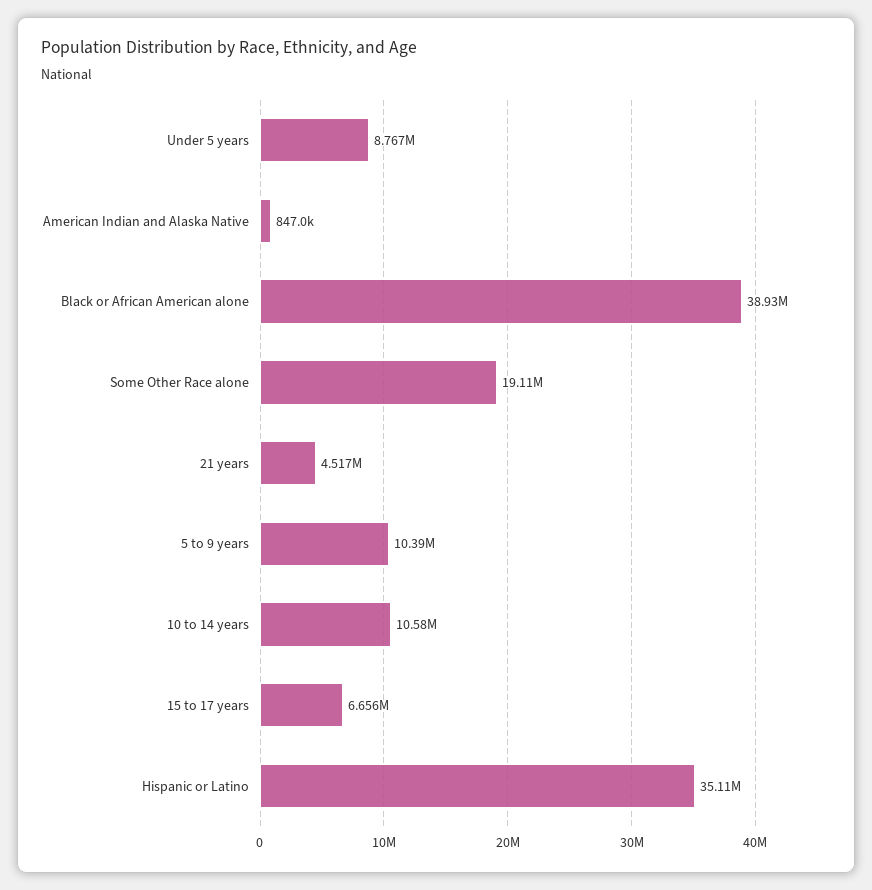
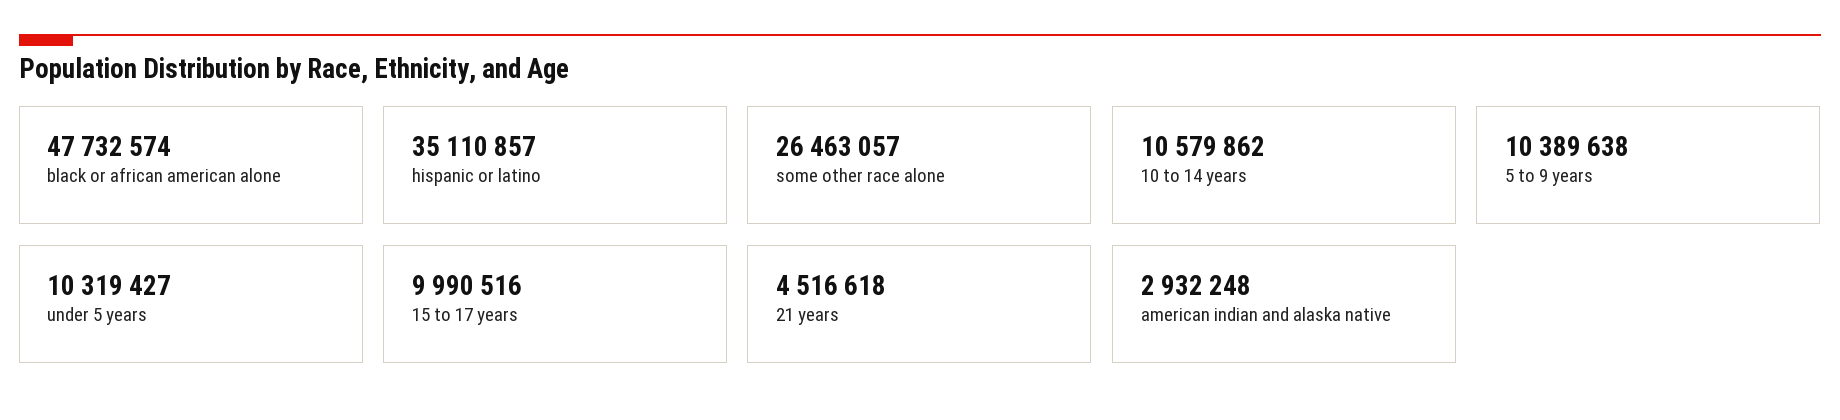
  {
-   "Under 5 years": 8767000,
+   "Under 5 years": 10319427,
-   "American Indian and Alaska Native": 847000,
+   "American Indian and Alaska Native": 2932248,
-   "Black or African American alone": 38930000,
+   "Black or African American alone": 47732574,
-   "Some Other Race alone": 19110000,
+   "Some Other Race alone": 26463057,
    "21 years": 4516618,
    "5 to 9 years": 10389638,
    "10 to 14 years": 10579862,
-   "15 to 17 years": 6656000,
+   "15 to 17 years": 9990516,
    "Hispanic or Latino": 35110857
  }

